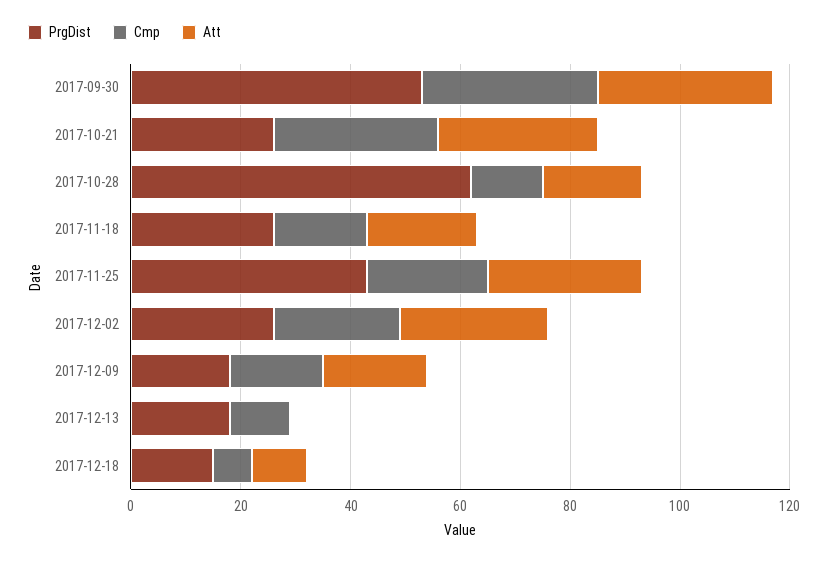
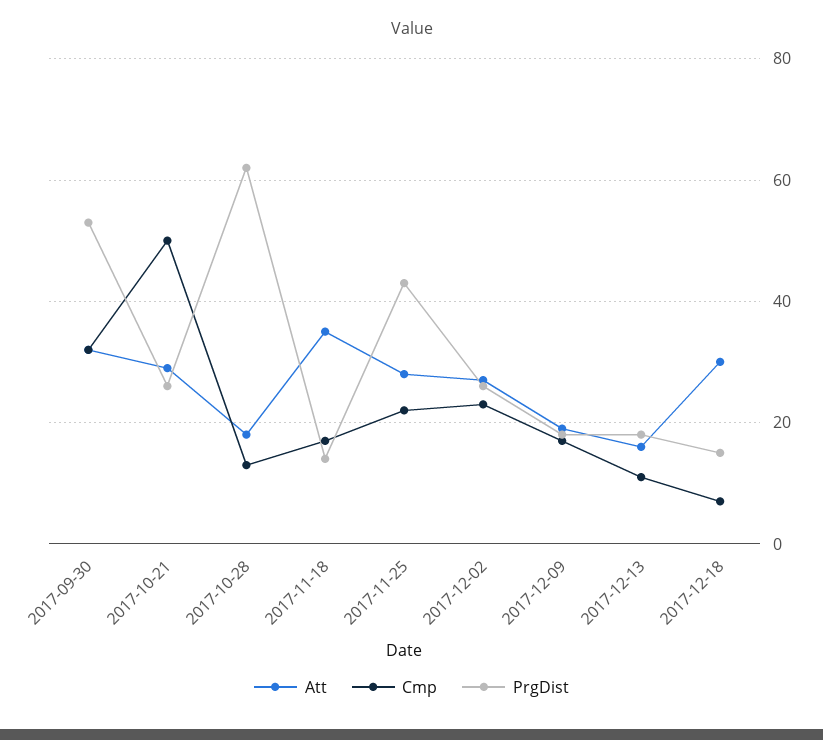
  {
    "PrgDist": {
      "2017-09-30": 55,
      "2017-10-21": 25,
      "2017-10-28": 60,
-     "2017-11-18": 25,
+     "2017-11-18": 15,
      "2017-11-25": 45,
      "2017-12-02": 25,
      "2017-12-09": 20,
      "2017-12-13": 20,
      "2017-12-18": 15
    },
    "Cmp": {
      "2017-09-30": 30,
-     "2017-10-21": 30,
+     "2017-10-21": 50,
      "2017-10-28": 15,
      "2017-11-18": 15,
      "2017-11-25": 20,
      "2017-12-02": 25,
      "2017-12-09": 15,
      "2017-12-13": 10,
      "2017-12-18": 5
    },
    "Att": {
      "2017-09-30": 30,
      "2017-10-21": 30,
      "2017-10-28": 20,
-     "2017-11-18": 20,
+     "2017-11-18": 35,
      "2017-11-25": 30,
      "2017-12-02": 25,
      "2017-12-09": 20,
-     "2017-12-13": 0,
+     "2017-12-13": 15,
-     "2017-12-18": 10
+     "2017-12-18": 30
    }
  }

